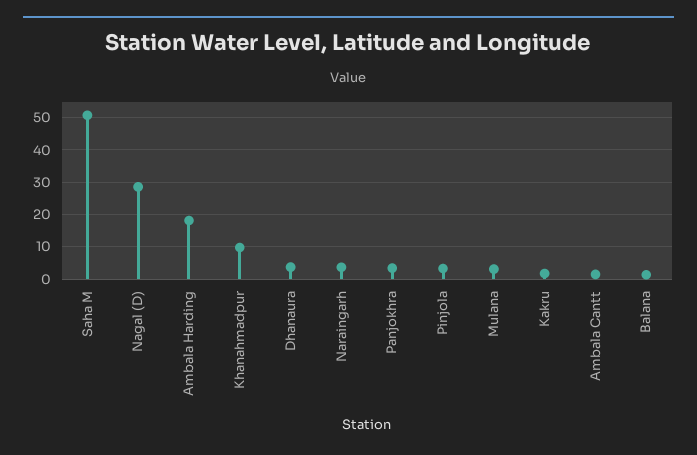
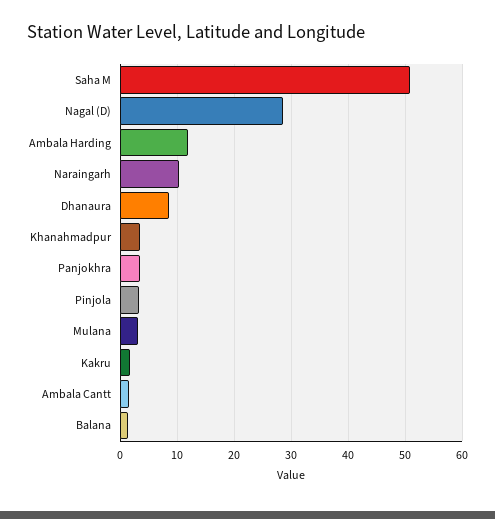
  {
    "Saha M": 50,
    "Nagal (D)": 28,
-   "Ambala Harding": 18,
+   "Ambala Harding": 12,
-   "Khanahmadpur": 10,
+   "Khanahmadpur": 4,
-   "Dhanaura": 4,
+   "Dhanaura": 8,
-   "Naraingarh": 4,
+   "Naraingarh": 10,
    "Panjokhra": 4,
    "Pinjola": 4,
    "Mulana": 4,
    "Kakru": 2,
    "Ambala Cantt": 2,
    "Balana": 2
  }

